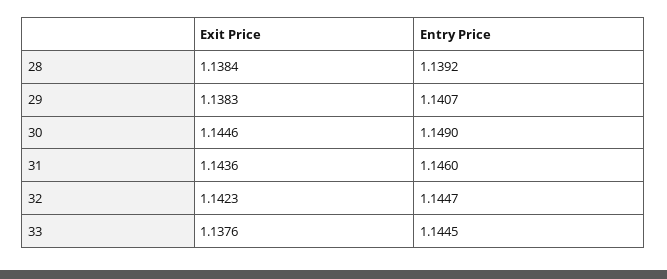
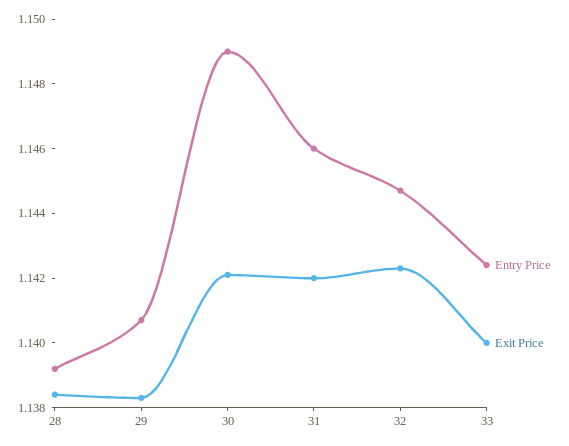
  {
    "Exit Price": {
      "28": 1.1384,
      "29": 1.1383,
-     "30": 1.1446,
+     "30": 1.142,
-     "31": 1.1436,
+     "31": 1.142,
      "32": 1.1423,
-     "33": 1.1376
+     "33": 1.14
    },
    "Entry Price": {
      "28": 1.1392,
      "29": 1.1407,
      "30": 1.149,
      "31": 1.146,
      "32": 1.1447,
-     "33": 1.1445
+     "33": 1.1425
    }
  }

